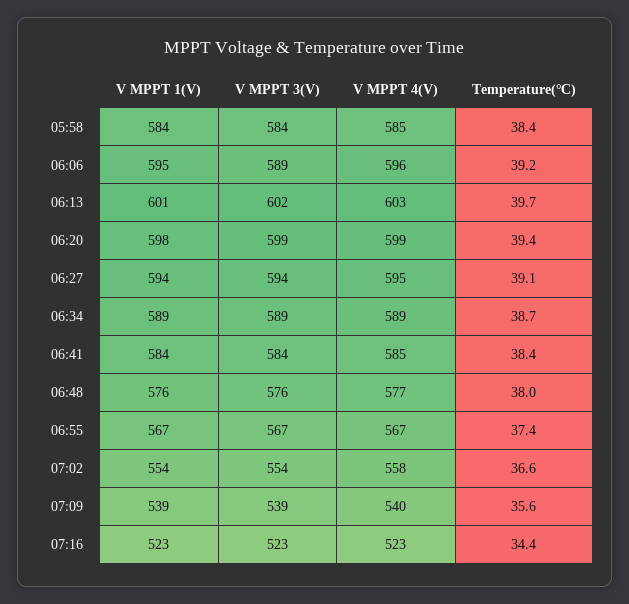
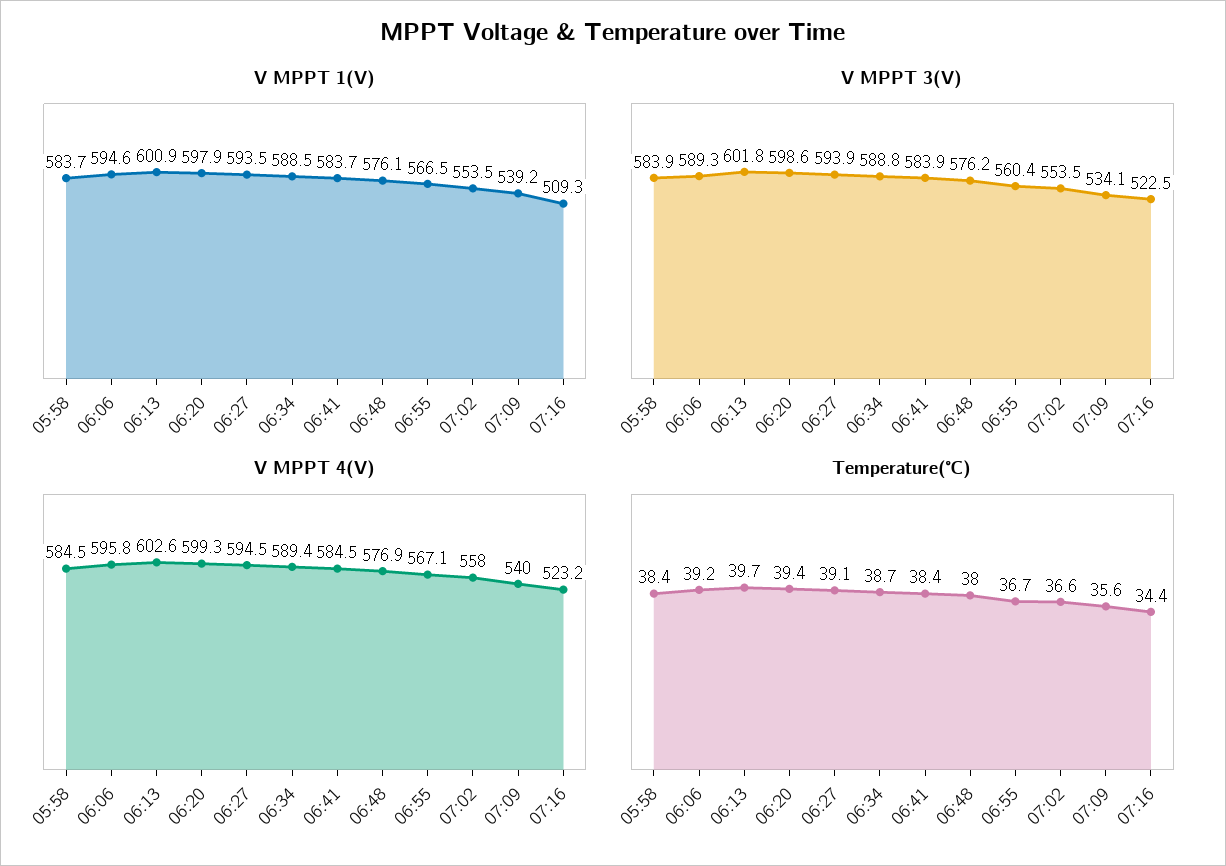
  {
    "V MPPT 1(V)": {
      "05:58": 583.7,
      "06:06": 594.6,
      "06:13": 600.9,
      "06:20": 597.9,
      "06:27": 593.5,
      "06:34": 588.5,
      "06:41": 583.7,
      "06:48": 576.1,
      "06:55": 566.5,
      "07:02": 553.5,
      "07:09": 539.2,
-     "07:16": 523
+     "07:16": 509.3
    },
    "V MPPT 3(V)": {
      "05:58": 583.9,
      "06:06": 589.3,
      "06:13": 601.8,
      "06:20": 598.6,
      "06:27": 593.9,
      "06:34": 588.8,
      "06:41": 583.9,
      "06:48": 576.2,
-     "06:55": 567,
+     "06:55": 560.4,
      "07:02": 553.5,
-     "07:09": 539,
+     "07:09": 534.1,
      "07:16": 522.5
    },
    "V MPPT 4(V)": {
      "05:58": 584.5,
      "06:06": 595.8,
      "06:13": 602.6,
      "06:20": 599.3,
      "06:27": 594.5,
      "06:34": 589.4,
      "06:41": 584.5,
      "06:48": 576.9,
      "06:55": 567.1,
      "07:02": 558,
      "07:09": 540,
      "07:16": 523.2
    },
    "Temperature(℃)": {
      "05:58": 38.4,
      "06:06": 39.2,
      "06:13": 39.7,
      "06:20": 39.4,
      "06:27": 39.1,
      "06:34": 38.7,
      "06:41": 38.4,
      "06:48": 38,
-     "06:55": 37.4,
+     "06:55": 36.7,
      "07:02": 36.6,
      "07:09": 35.6,
      "07:16": 34.4
    }
  }

